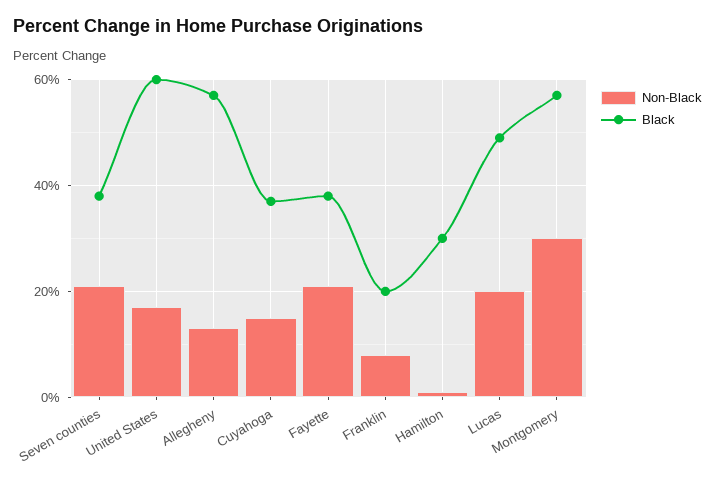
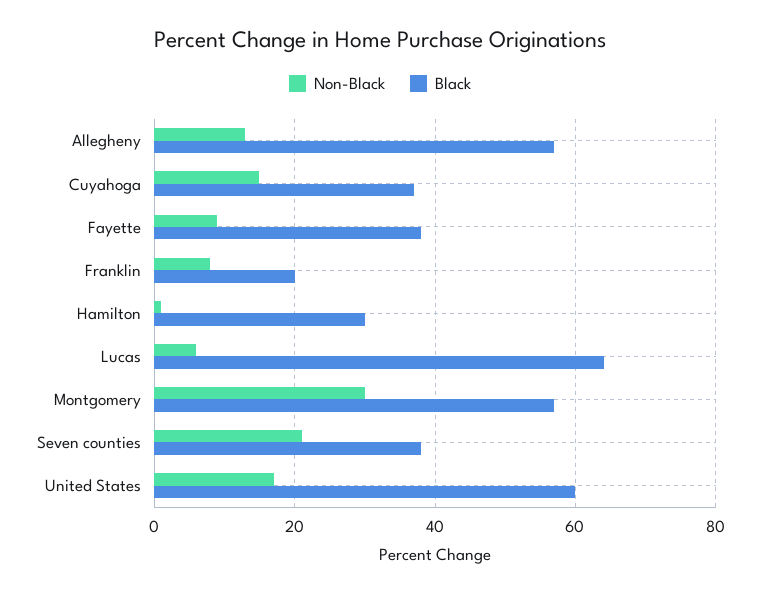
  {
    "Non-Black": {
      "Seven counties": 20,
      "United States": 15,
      "Allegheny": 15,
      "Cuyahoga": 15,
-     "Fayette": 20,
+     "Fayette": 10,
      "Franklin": 10,
      "Hamilton": 0,
-     "Lucas": 20,
+     "Lucas": 5,
      "Montgomery": 30
    },
    "Black": {
      "Seven counties": 40,
      "United States": 60,
      "Allegheny": 55,
      "Cuyahoga": 35,
      "Fayette": 40,
      "Franklin": 20,
      "Hamilton": 30,
-     "Lucas": 50,
+     "Lucas": 65,
      "Montgomery": 55
    }
  }

